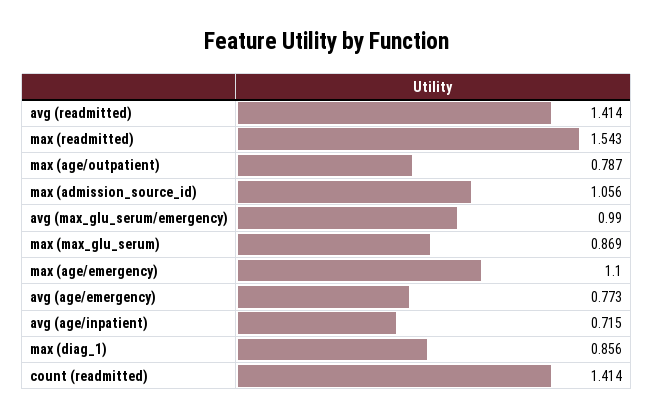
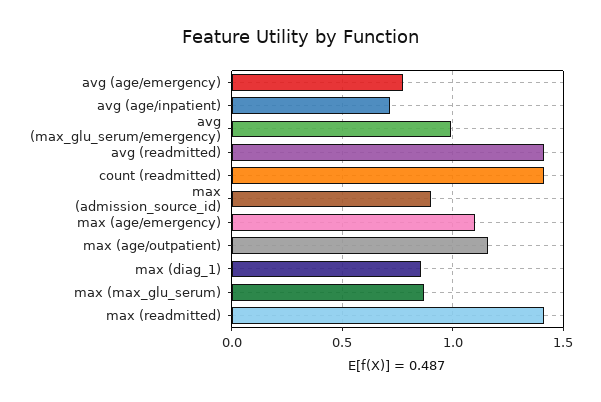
  {
    "avg (readmitted)": 1.414,
-   "max (readmitted)": 1.543,
+   "max (readmitted)": 1.4,
-   "max (age/outpatient)": 0.787,
+   "max (age/outpatient)": 1.15,
-   "max (admission_source_id)": 1.056,
+   "max (admission_source_id)": 0.9,
    "avg (max_glu_serum/emergency)": 0.99,
    "max (max_glu_serum)": 0.869,
    "max (age/emergency)": 1.1,
    "avg (age/emergency)": 0.773,
    "avg (age/inpatient)": 0.715,
    "max (diag_1)": 0.856,
    "count (readmitted)": 1.414
  }

